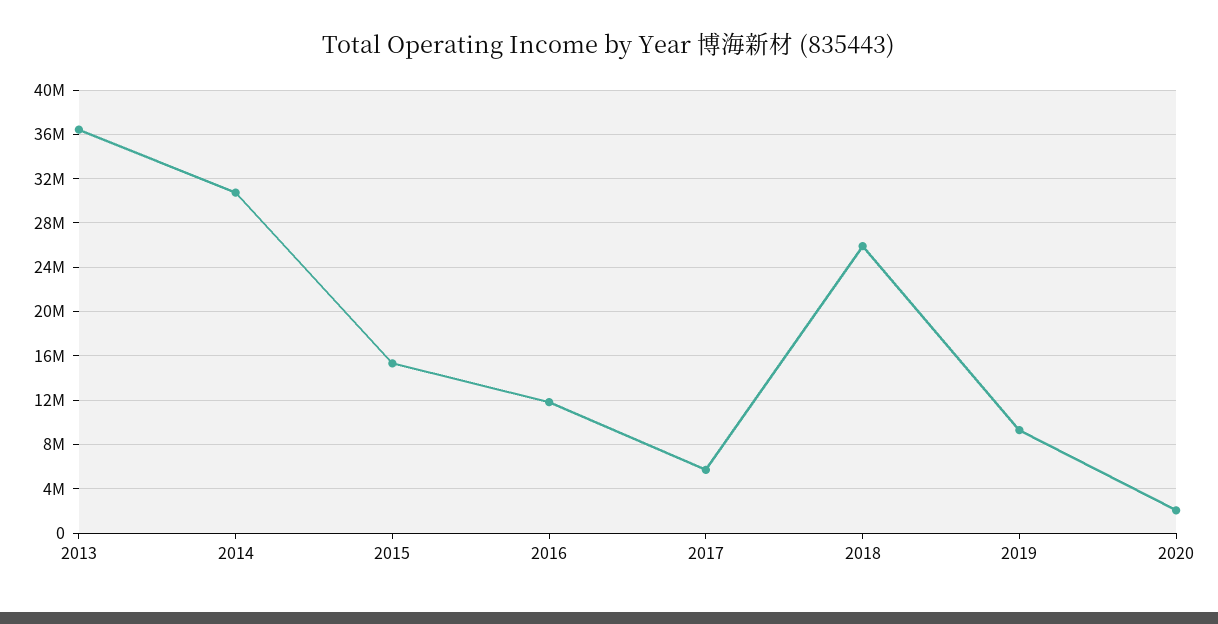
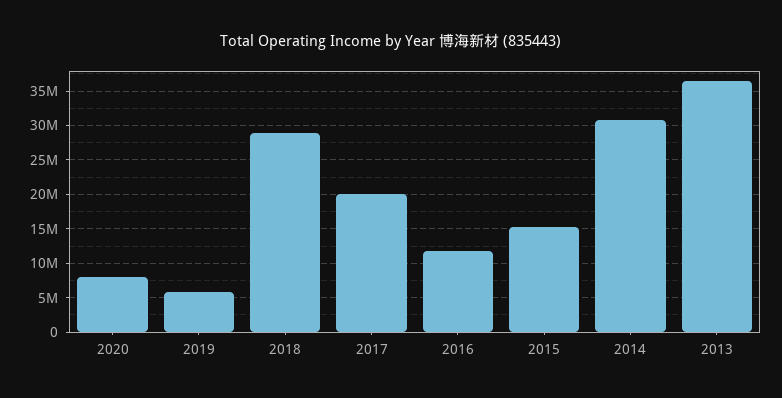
  {
    "2013": 36000000,
    "2014": 31000000,
    "2015": 15000000,
    "2016": 12000000,
-   "2017": 6000000,
+   "2017": 20000000,
-   "2018": 26000000,
+   "2018": 29000000,
-   "2019": 9000000,
+   "2019": 6000000,
-   "2020": 2000000
+   "2020": 8000000
  }

